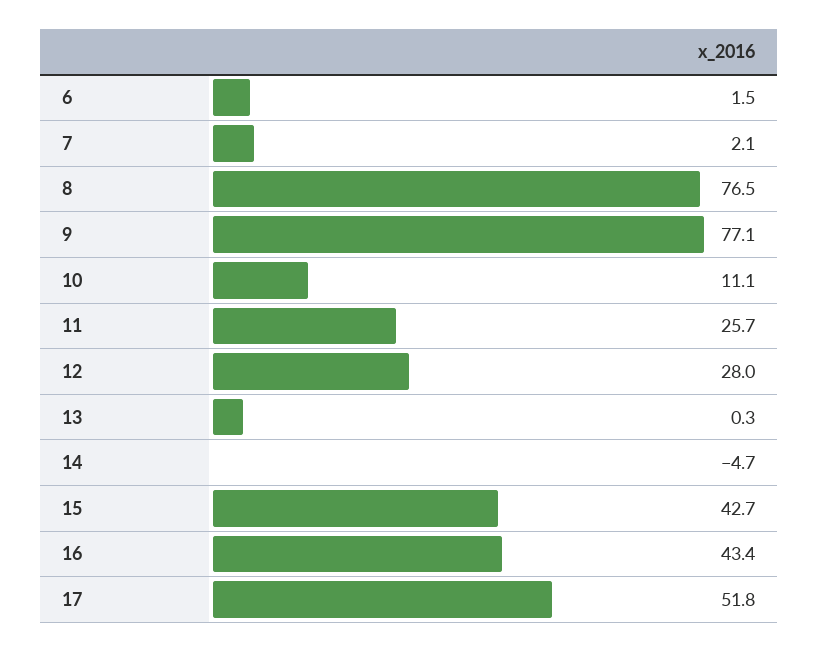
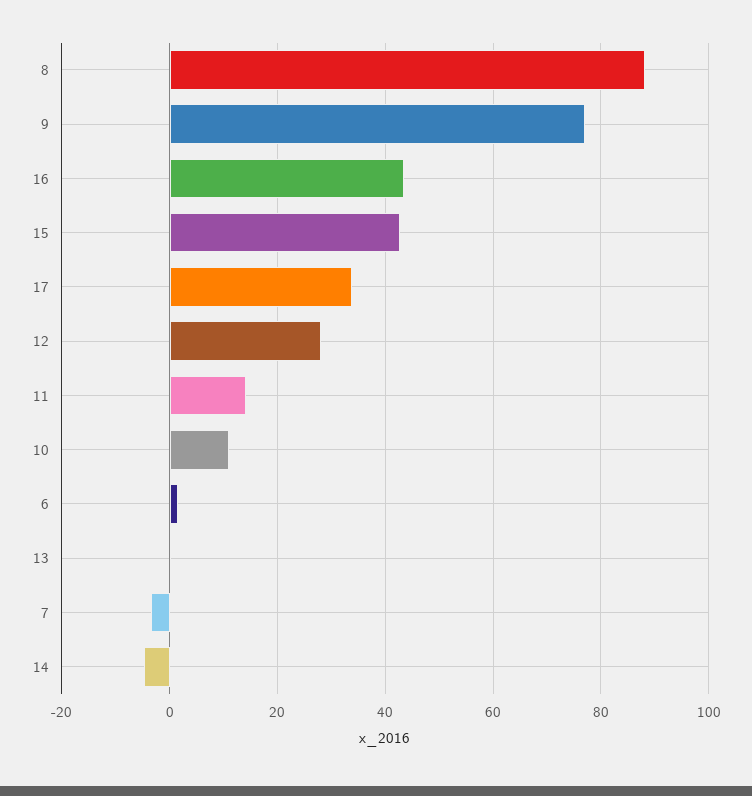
  {
    "6": 1.5,
-   "7": 2.1,
+   "7": -4,
-   "8": 76.5,
+   "8": 88,
    "9": 77.1,
    "10": 11.1,
-   "11": 25.7,
+   "11": 14,
    "12": 28,
    "13": 0.3,
    "14": -4.7,
    "15": 42.7,
    "16": 43.4,
-   "17": 51.8
+   "17": 34
  }

